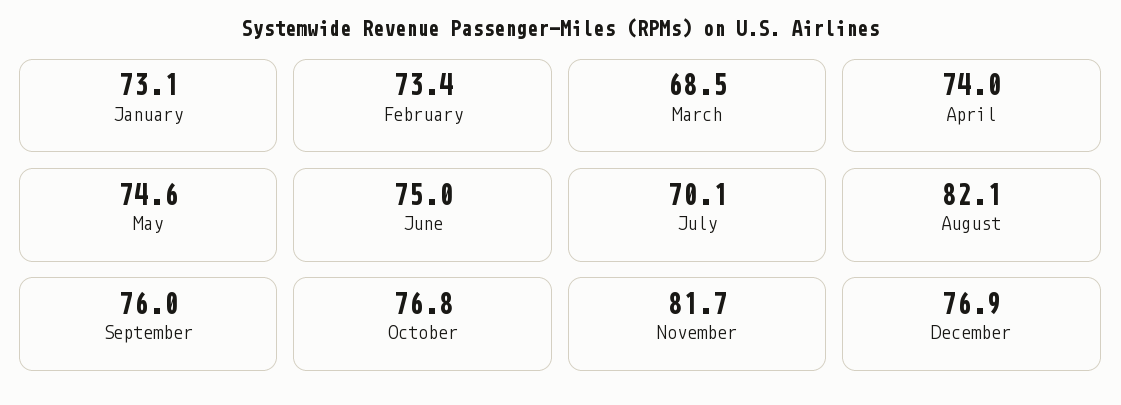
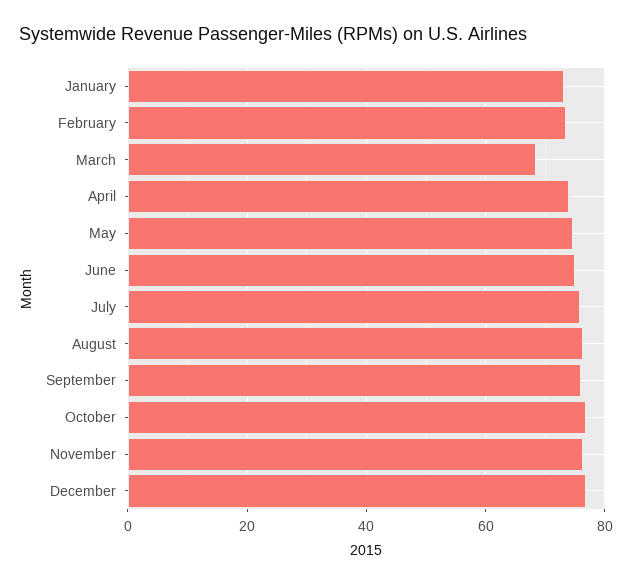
  {
    "January": 73.1,
    "February": 73.4,
    "March": 68.5,
    "April": 74,
    "May": 74.6,
    "June": 75,
-   "July": 70.1,
+   "July": 76,
-   "August": 82.1,
+   "August": 76,
    "September": 76,
    "October": 76.8,
-   "November": 81.7,
+   "November": 76,
    "December": 76.9
  }

